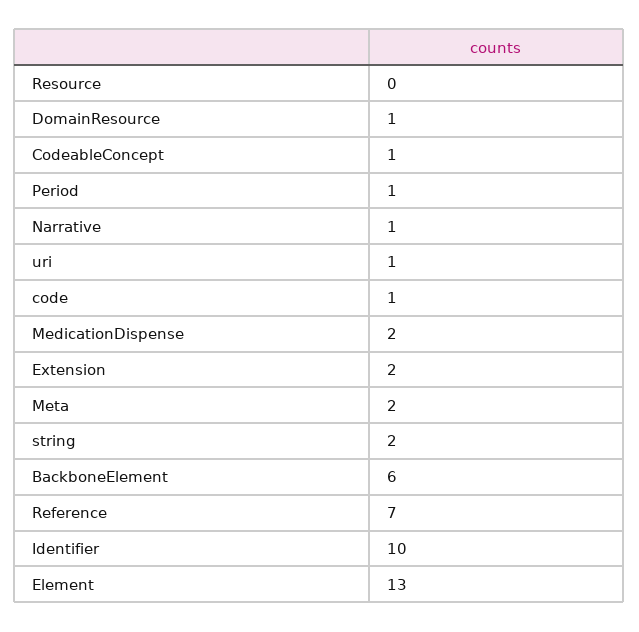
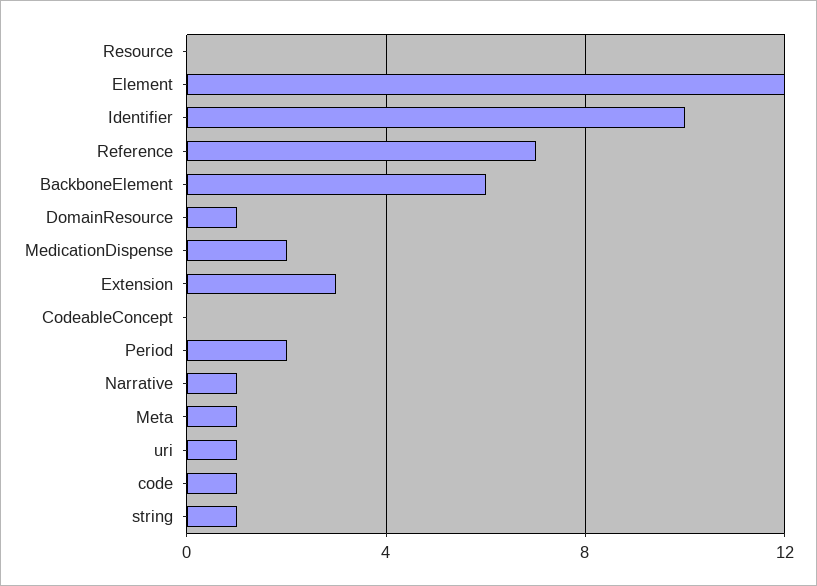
  {
    "Resource": 0,
    "DomainResource": 1,
-   "CodeableConcept": 1,
+   "CodeableConcept": 0,
-   "Period": 1,
+   "Period": 2,
    "Narrative": 1,
    "uri": 1,
    "code": 1,
    "MedicationDispense": 2,
-   "Extension": 2,
+   "Extension": 3,
-   "Meta": 2,
+   "Meta": 1,
-   "string": 2,
+   "string": 1,
    "BackboneElement": 6,
    "Reference": 7,
    "Identifier": 10,
-   "Element": 13
+   "Element": 12
  }

